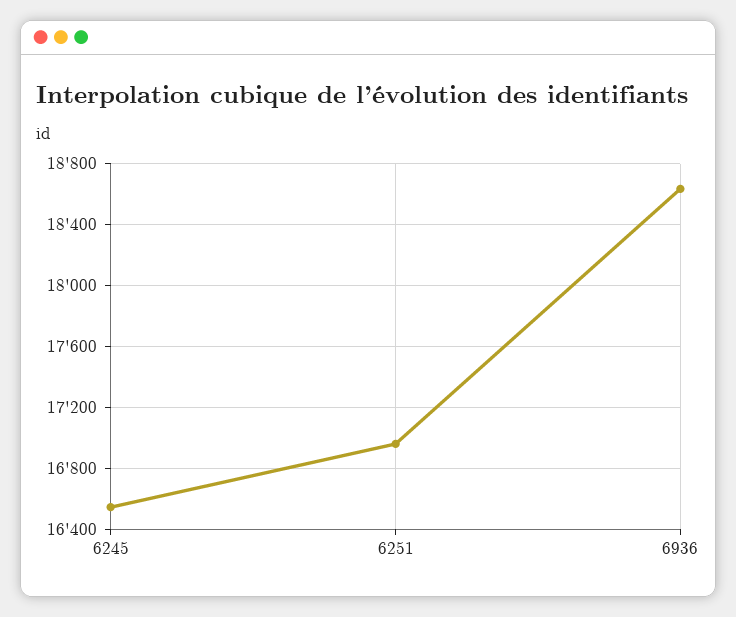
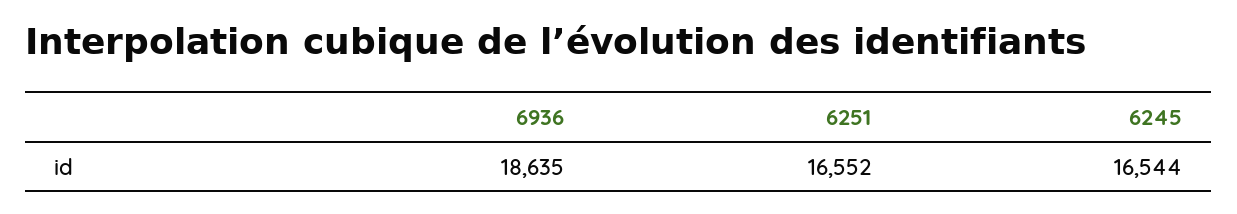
  {
    "6245": 16544,
-   "6251": 16950,
+   "6251": 16552,
    "6936": 18635
  }

